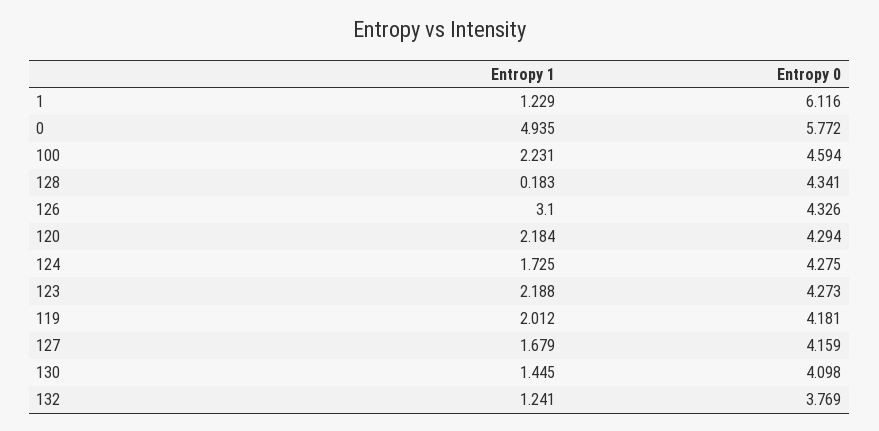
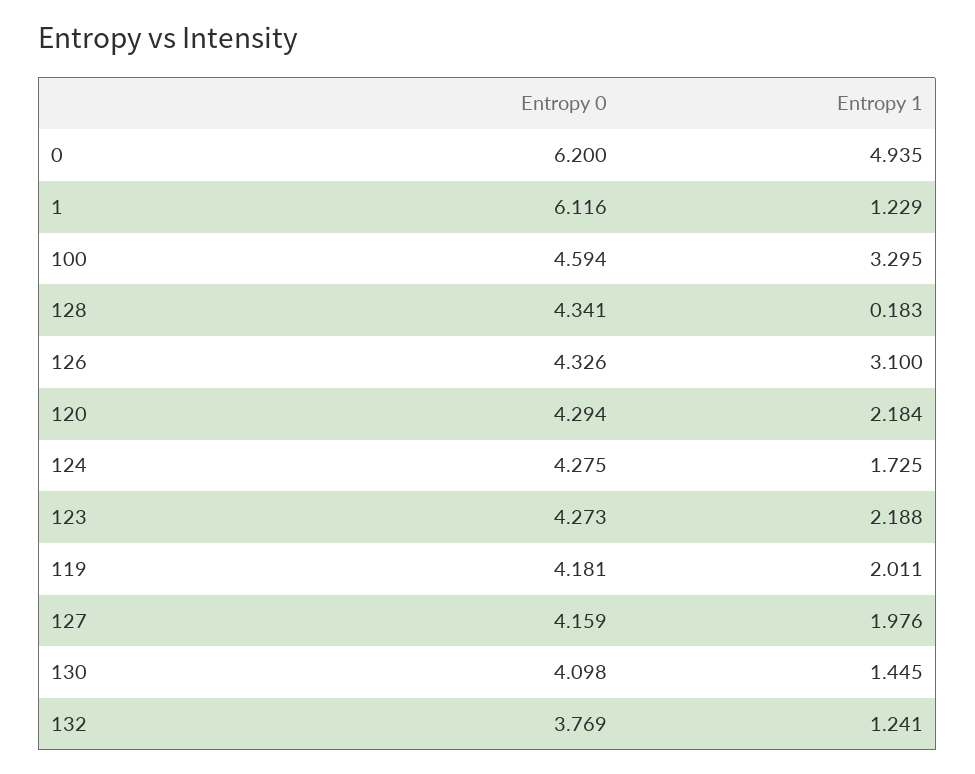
  {
    "Entropy 1": {
      "1": 1.229,
      "0": 4.935,
-     "100": 2.231,
+     "100": 3.295,
      "128": 0.183,
      "126": 3.1,
      "120": 2.184,
      "124": 1.725,
      "123": 2.188,
-     "119": 2.012,
+     "119": 2.011,
-     "127": 1.679,
+     "127": 1.976,
      "130": 1.445,
      "132": 1.241
    },
    "Entropy 0": {
      "1": 6.116,
-     "0": 5.772,
+     "0": 6.2,
      "100": 4.594,
      "128": 4.341,
      "126": 4.326,
      "120": 4.294,
      "124": 4.275,
      "123": 4.273,
      "119": 4.181,
      "127": 4.159,
      "130": 4.098,
      "132": 3.769
    }
  }

